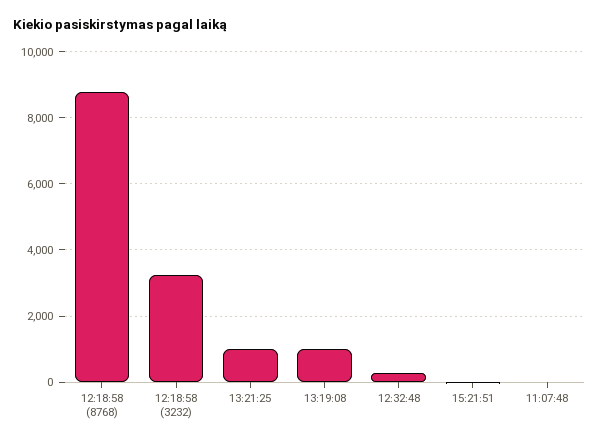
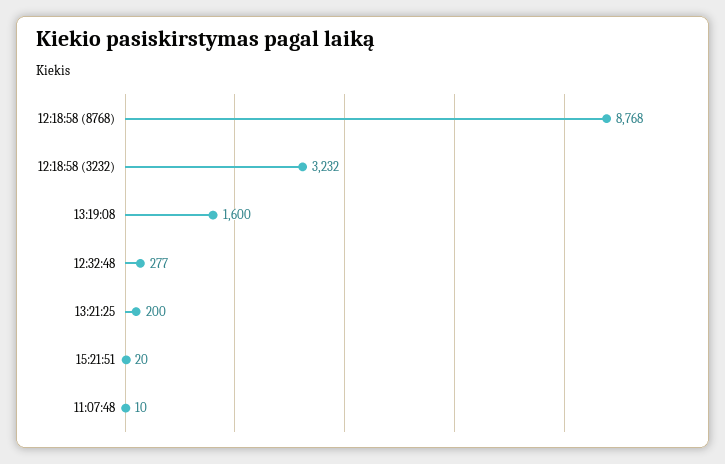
  {
    "12:18:58 (8768)": 8768,
    "12:18:58 (3232)": 3232,
-   "13:21:25": 1000,
+   "13:21:25": 200,
-   "13:19:08": 1000,
+   "13:19:08": 1600,
    "12:32:48": 277,
    "15:21:51": 20,
    "11:07:48": 10
  }

